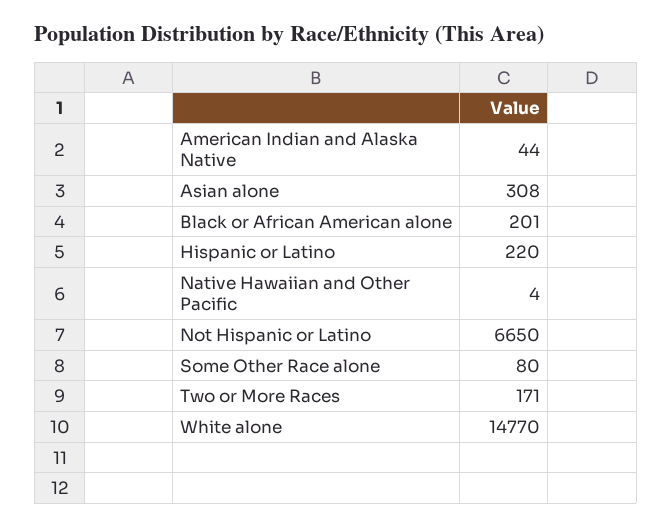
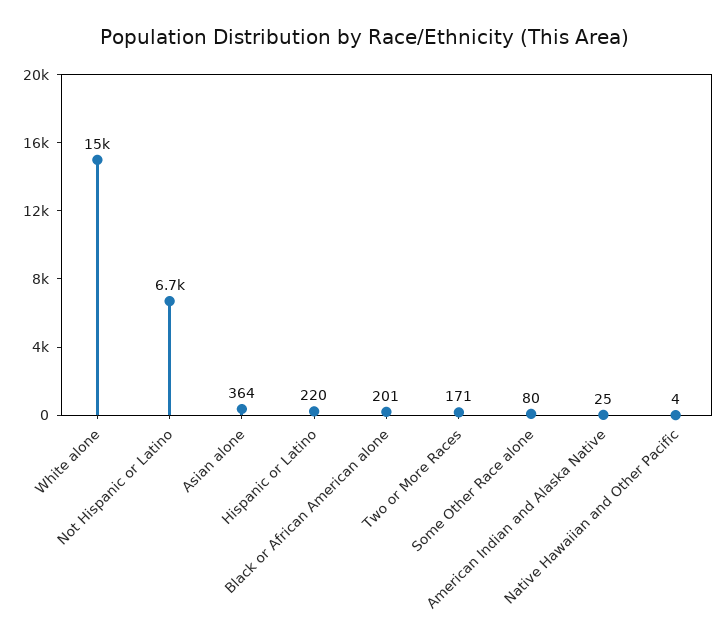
  {
-   "American Indian and Alaska Native": 44,
+   "American Indian and Alaska Native": 25,
-   "Asian alone": 308,
+   "Asian alone": 364,
    "Black or African American alone": 201,
    "Hispanic or Latino": 220,
    "Native Hawaiian and Other Pacific": 4,
    "Not Hispanic or Latino": 6650,
    "Some Other Race alone": 80,
    "Two or More Races": 171,
    "White alone": 14770
  }

